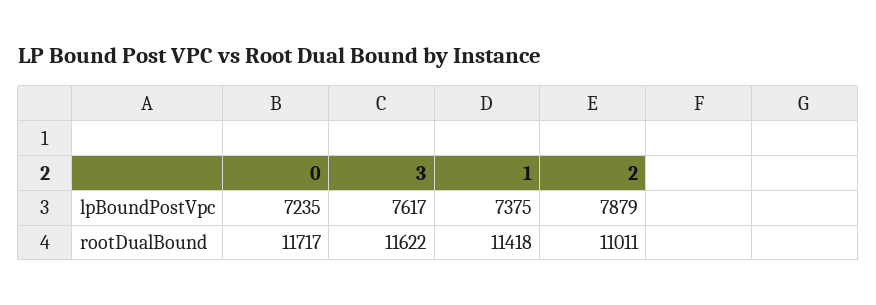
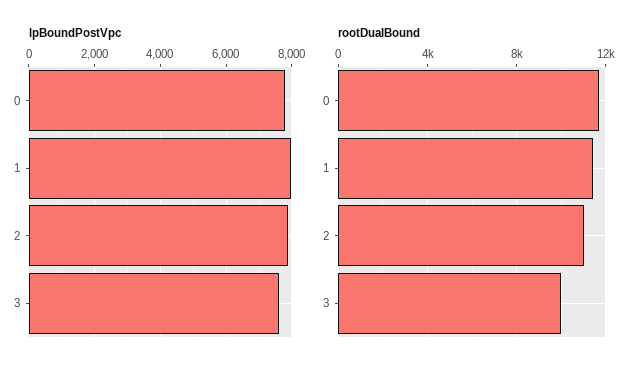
  {
    "lpBoundPostVpc": {
-     "0": 7235,
+     "0": 7800,
      "3": 7617,
-     "1": 7375,
+     "1": 8000,
      "2": 7879
    },
    "rootDualBound": {
      "0": 11717,
-     "3": 11622,
+     "3": 10000,
      "1": 11418,
      "2": 11011
    }
  }

